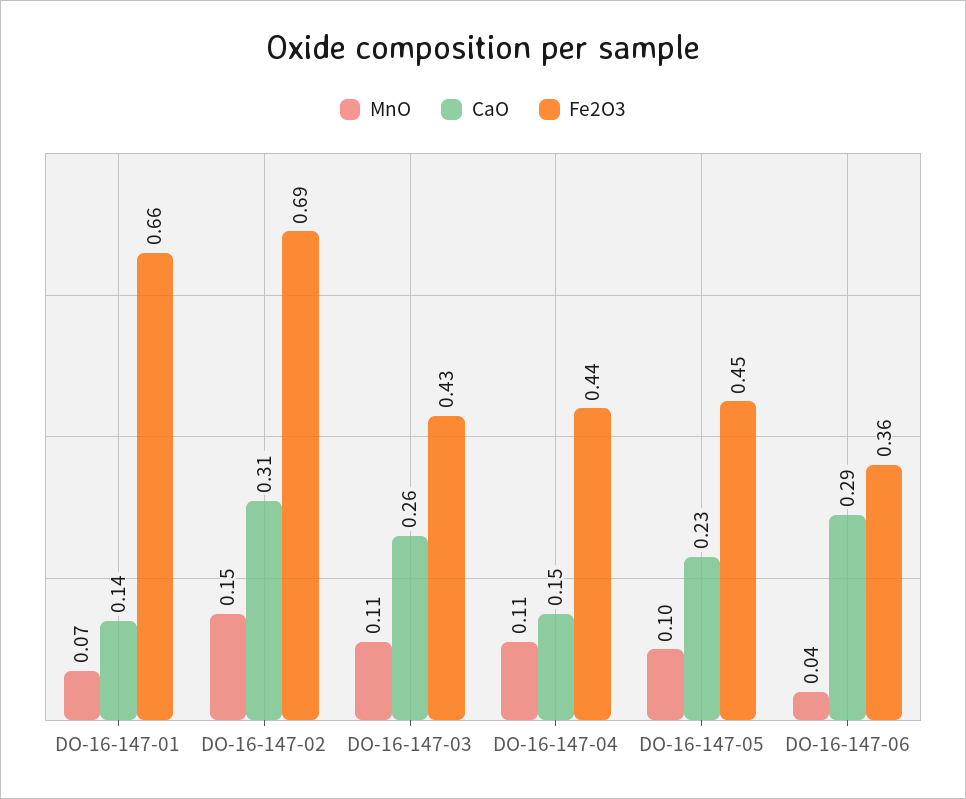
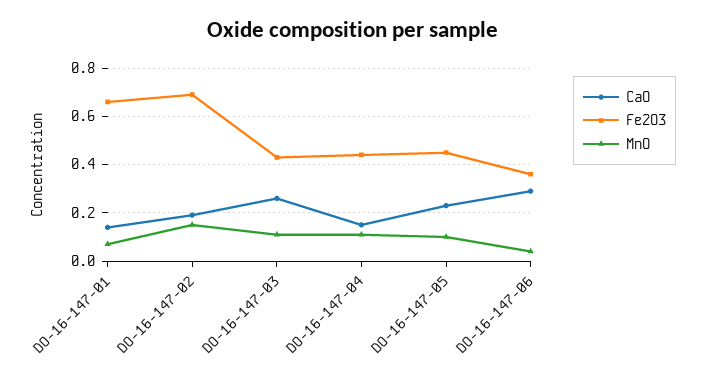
  {
    "MnO": {
      "DO-16-147-01": 0.07,
      "DO-16-147-02": 0.15,
      "DO-16-147-03": 0.11,
      "DO-16-147-04": 0.11,
      "DO-16-147-05": 0.1,
      "DO-16-147-06": 0.04
    },
    "CaO": {
      "DO-16-147-01": 0.14,
-     "DO-16-147-02": 0.31,
+     "DO-16-147-02": 0.2,
      "DO-16-147-03": 0.26,
      "DO-16-147-04": 0.15,
      "DO-16-147-05": 0.23,
      "DO-16-147-06": 0.29
    },
    "Fe2O3": {
      "DO-16-147-01": 0.66,
      "DO-16-147-02": 0.69,
      "DO-16-147-03": 0.43,
      "DO-16-147-04": 0.44,
      "DO-16-147-05": 0.45,
      "DO-16-147-06": 0.36
    }
  }

